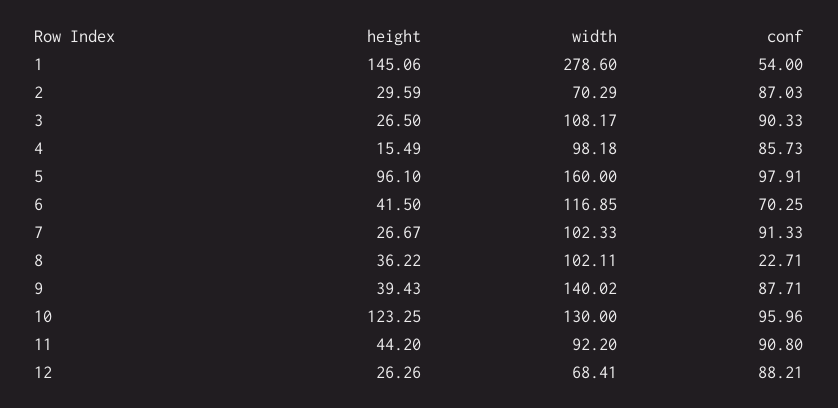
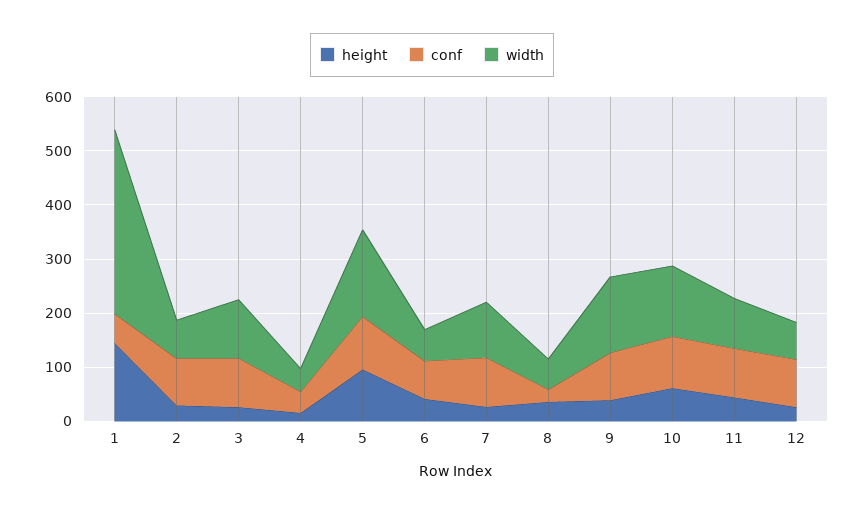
  {
    "height": {
      "1": 145.06,
      "2": 29.59,
      "3": 26.5,
      "4": 15.49,
      "5": 96.1,
      "6": 41.5,
      "7": 26.67,
      "8": 36.22,
      "9": 39.43,
-     "10": 123.25,
+     "10": 60,
      "11": 44.2,
      "12": 26.26
    },
    "width": {
-     "1": 278.6,
+     "1": 340,
      "2": 70.29,
      "3": 108.17,
-     "4": 98.18,
+     "4": 40,
      "5": 160,
-     "6": 116.85,
+     "6": 60,
      "7": 102.33,
-     "8": 102.11,
+     "8": 60,
      "9": 140.02,
      "10": 130,
      "11": 92.2,
      "12": 68.41
    },
    "conf": {
      "1": 54,
      "2": 87.03,
      "3": 90.33,
-     "4": 85.73,
+     "4": 40,
      "5": 97.91,
      "6": 70.25,
      "7": 91.33,
      "8": 22.71,
      "9": 87.71,
      "10": 95.96,
      "11": 90.8,
      "12": 88.21
    }
  }

